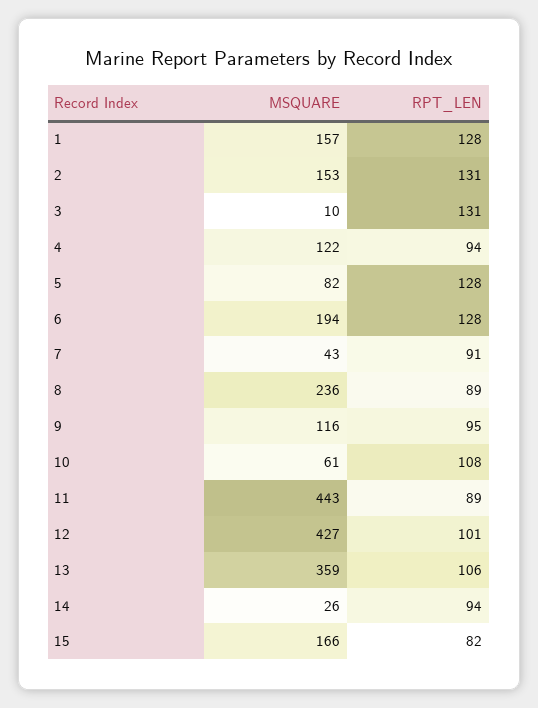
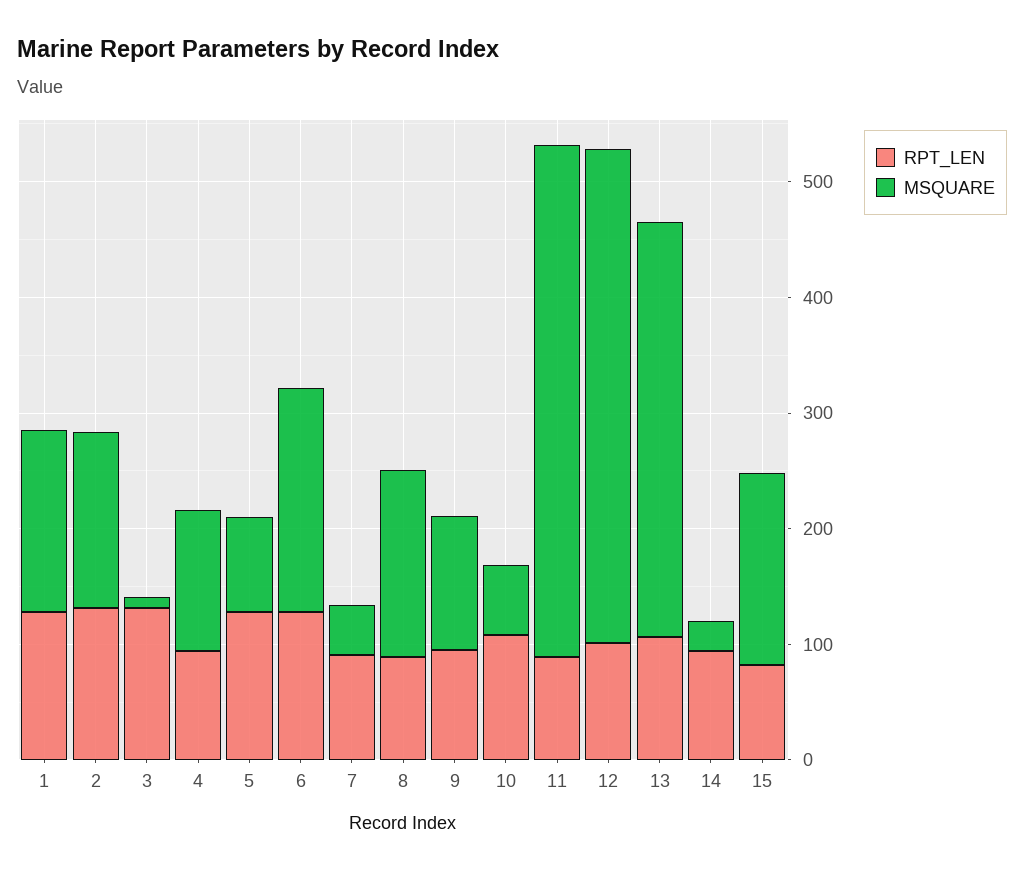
  {
    "MSQUARE": {
      "1": 157,
      "2": 153,
      "3": 10,
      "4": 122,
      "5": 82,
      "6": 194,
      "7": 43,
-     "8": 236,
+     "8": 160,
      "9": 116,
      "10": 61,
      "11": 443,
      "12": 427,
      "13": 359,
      "14": 26,
      "15": 166
    },
    "RPT_LEN": {
      "1": 128,
      "2": 131,
      "3": 131,
      "4": 94,
      "5": 128,
      "6": 128,
      "7": 91,
      "8": 89,
      "9": 95,
      "10": 108,
      "11": 89,
      "12": 101,
      "13": 106,
      "14": 94,
      "15": 82
    }
  }

